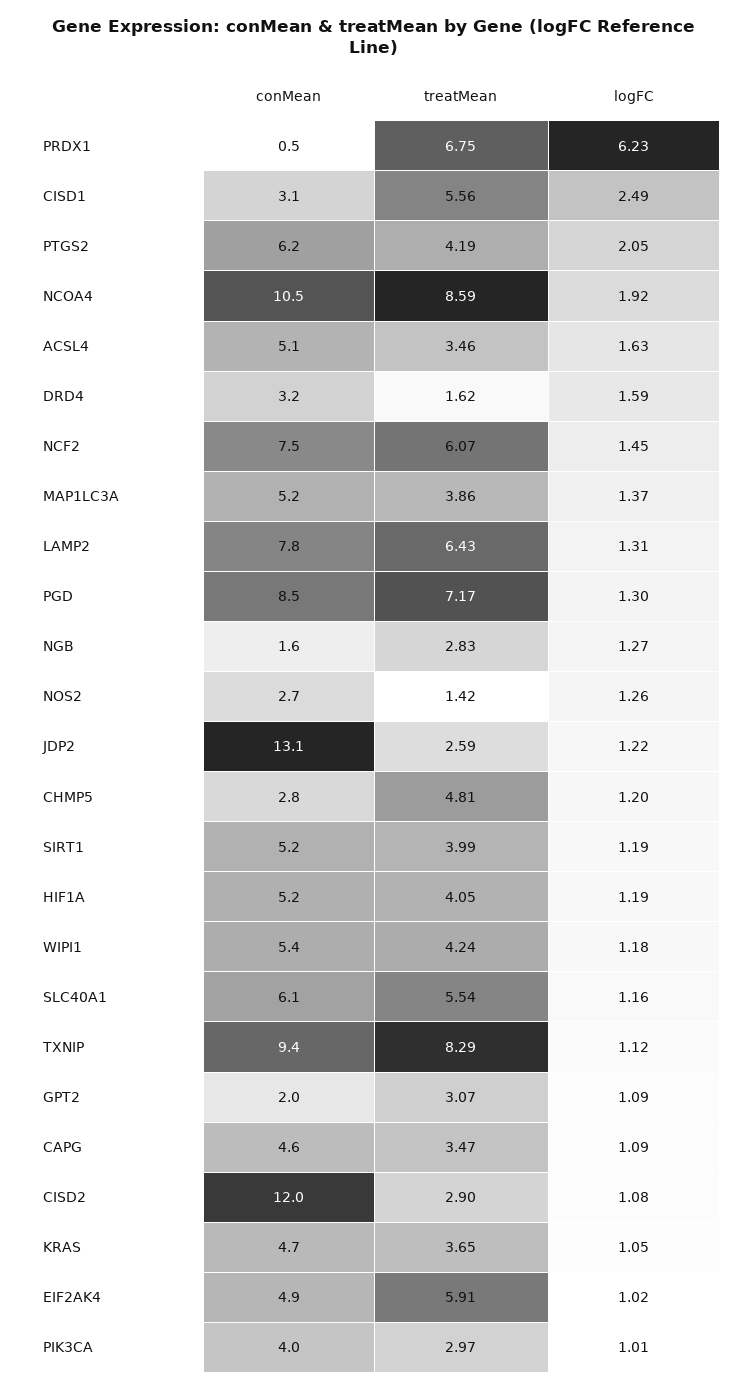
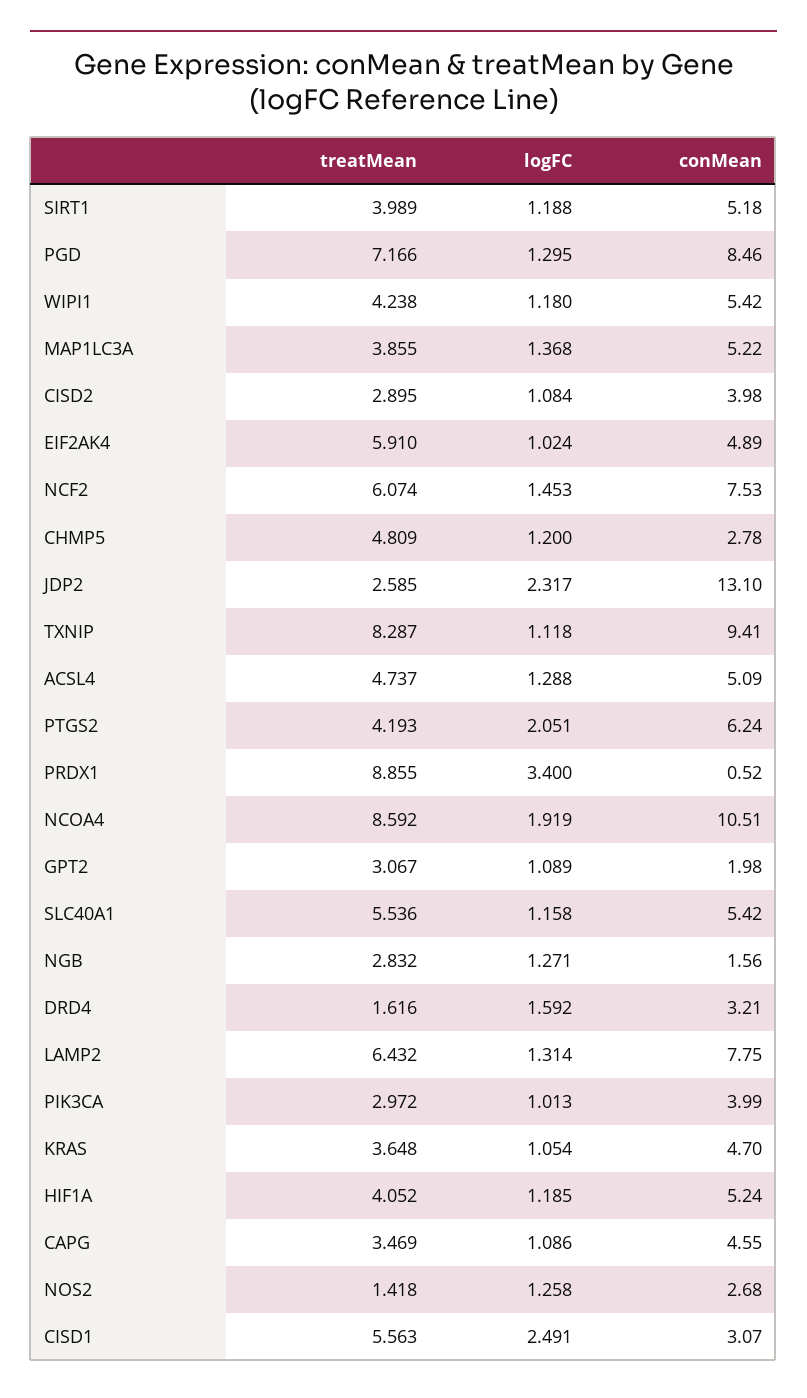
  {
    "conMean": {
      "PRDX1": 0.52,
      "CISD1": 3.07,
      "PTGS2": 6.24,
      "NCOA4": 10.51,
      "ACSL4": 5.09,
      "DRD4": 3.21,
      "NCF2": 7.53,
      "MAP1LC3A": 5.22,
      "LAMP2": 7.75,
      "PGD": 8.46,
      "NGB": 1.56,
      "NOS2": 2.68,
      "JDP2": 13.1,
      "CHMP5": 2.78,
      "SIRT1": 5.18,
      "HIF1A": 5.24,
      "WIPI1": 5.42,
-     "SLC40A1": 6.1,
+     "SLC40A1": 5.42,
      "TXNIP": 9.41,
      "GPT2": 1.98,
      "CAPG": 4.55,
-     "CISD2": 12,
+     "CISD2": 3.98,
      "KRAS": 4.7,
      "EIF2AK4": 4.89,
      "PIK3CA": 3.99
    },
    "treatMean": {
-     "PRDX1": 6.75,
+     "PRDX1": 8.855,
      "CISD1": 5.563,
      "PTGS2": 4.193,
      "NCOA4": 8.592,
-     "ACSL4": 3.46,
+     "ACSL4": 4.737,
      "DRD4": 1.616,
      "NCF2": 6.074,
      "MAP1LC3A": 3.855,
      "LAMP2": 6.432,
      "PGD": 7.166,
      "NGB": 2.832,
      "NOS2": 1.418,
      "JDP2": 2.585,
      "CHMP5": 4.809,
      "SIRT1": 3.989,
      "HIF1A": 4.052,
      "WIPI1": 4.238,
      "SLC40A1": 5.536,
      "TXNIP": 8.287,
      "GPT2": 3.067,
      "CAPG": 3.469,
      "CISD2": 2.895,
      "KRAS": 3.648,
      "EIF2AK4": 5.91,
      "PIK3CA": 2.972
    },
    "logFC": {
-     "PRDX1": 6.23,
+     "PRDX1": 3.4,
      "CISD1": 2.491,
      "PTGS2": 2.051,
      "NCOA4": 1.919,
-     "ACSL4": 1.63,
+     "ACSL4": 1.288,
      "DRD4": 1.592,
      "NCF2": 1.453,
      "MAP1LC3A": 1.368,
      "LAMP2": 1.314,
      "PGD": 1.295,
      "NGB": 1.271,
      "NOS2": 1.258,
-     "JDP2": 1.22,
+     "JDP2": 2.317,
      "CHMP5": 1.2,
      "SIRT1": 1.188,
      "HIF1A": 1.185,
      "WIPI1": 1.18,
      "SLC40A1": 1.158,
      "TXNIP": 1.118,
      "GPT2": 1.089,
      "CAPG": 1.086,
      "CISD2": 1.084,
      "KRAS": 1.054,
      "EIF2AK4": 1.024,
      "PIK3CA": 1.013
    }
  }

